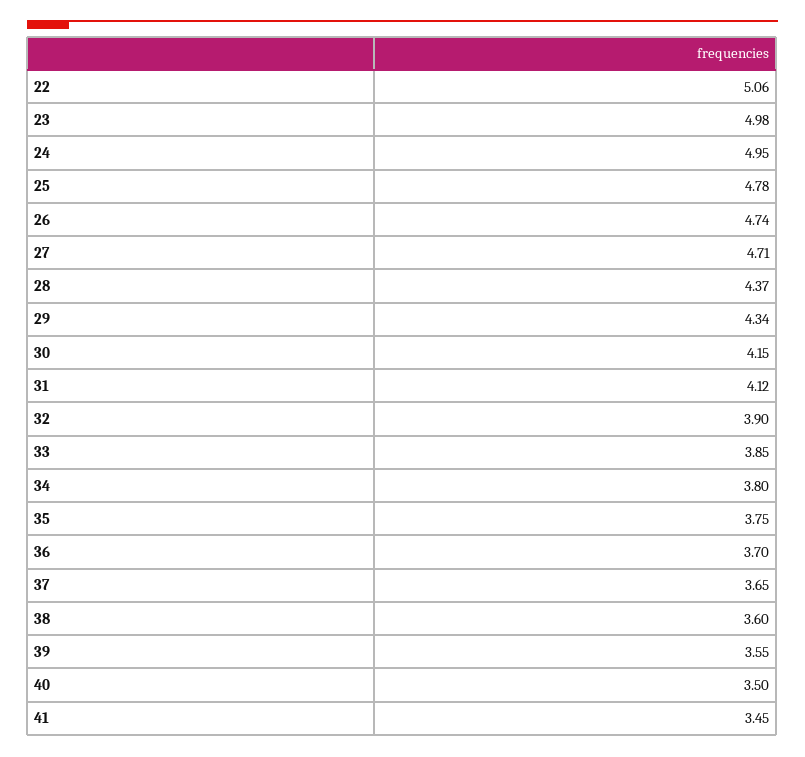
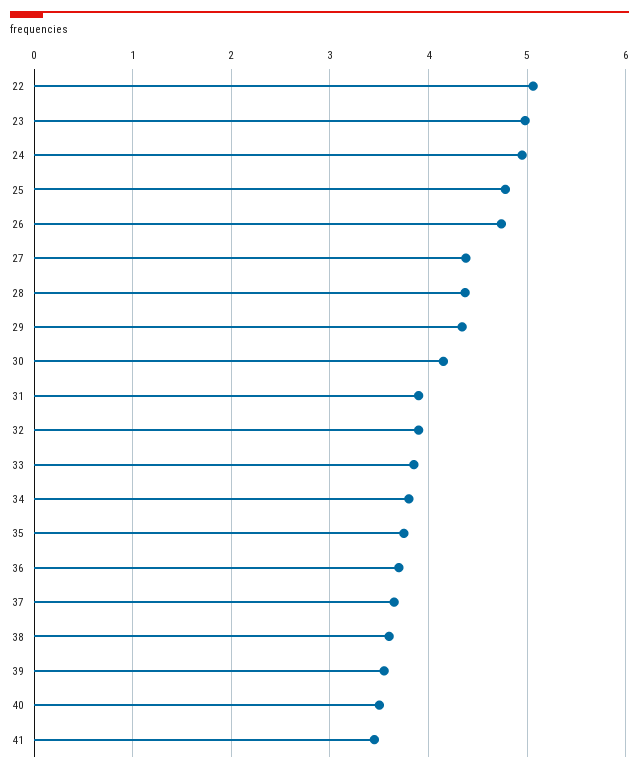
  {
    "22": 5.06,
    "23": 4.98,
    "24": 4.95,
    "25": 4.78,
    "26": 4.74,
-   "27": 4.71,
+   "27": 4.4,
    "28": 4.37,
    "29": 4.34,
    "30": 4.15,
-   "31": 4.12,
+   "31": 3.9,
    "32": 3.9,
    "33": 3.85,
    "34": 3.8,
    "35": 3.75,
    "36": 3.7,
    "37": 3.65,
    "38": 3.6,
    "39": 3.55,
    "40": 3.5,
    "41": 3.45
  }

